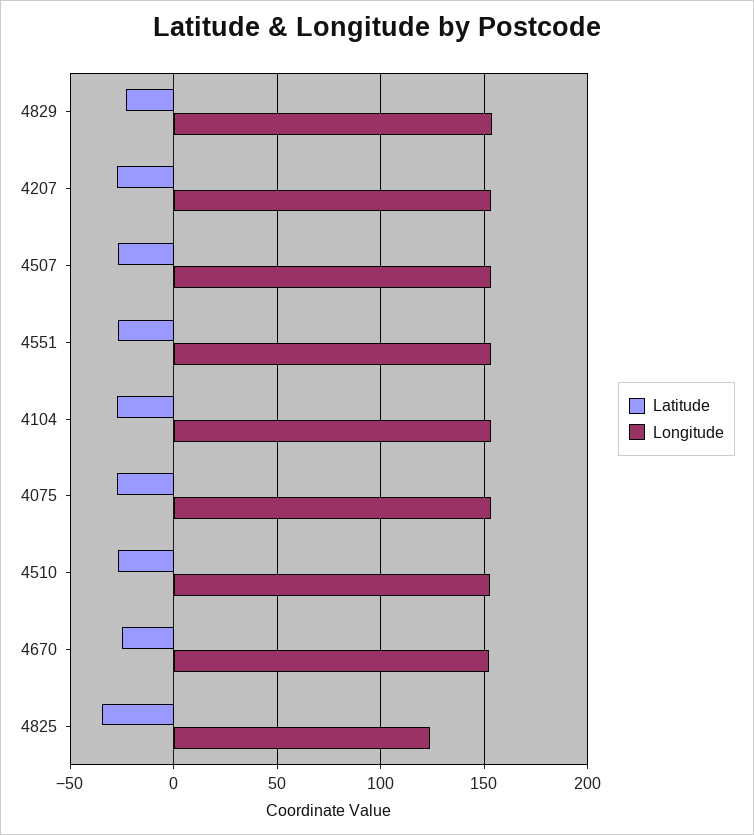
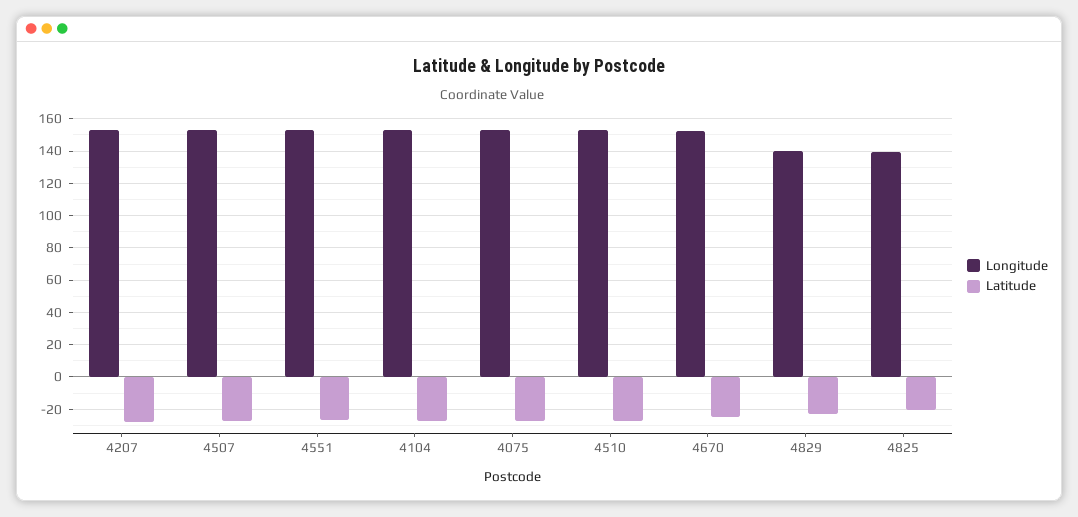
  {
    "Latitude": {
      "4829": -25,
      "4207": -30,
      "4507": -25,
      "4551": -25,
      "4104": -30,
      "4075": -30,
      "4510": -25,
      "4670": -25,
-     "4825": -35
+     "4825": -20
    },
    "Longitude": {
-     "4829": 155,
+     "4829": 140,
      "4207": 155,
      "4507": 155,
      "4551": 155,
      "4104": 155,
      "4075": 155,
      "4510": 155,
      "4670": 150,
-     "4825": 125
+     "4825": 140
    }
  }

